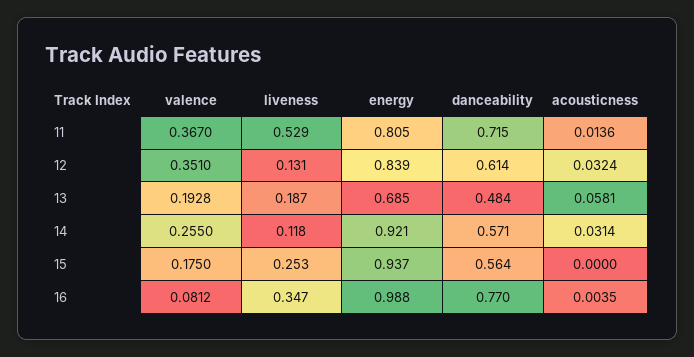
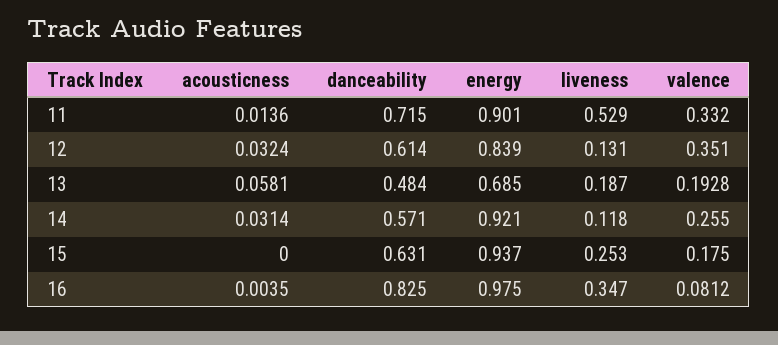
  {
    "valence": {
-     "11": 0.367,
+     "11": 0.332,
      "12": 0.351,
      "13": 0.1928,
      "14": 0.255,
      "15": 0.175,
      "16": 0.0812
    },
    "liveness": {
      "11": 0.529,
      "12": 0.131,
      "13": 0.187,
      "14": 0.118,
      "15": 0.253,
      "16": 0.347
    },
    "energy": {
-     "11": 0.805,
+     "11": 0.901,
      "12": 0.839,
      "13": 0.685,
      "14": 0.921,
      "15": 0.937,
-     "16": 0.988
+     "16": 0.975
    },
    "danceability": {
      "11": 0.715,
      "12": 0.614,
      "13": 0.484,
      "14": 0.571,
-     "15": 0.564,
+     "15": 0.631,
-     "16": 0.77
+     "16": 0.825
    },
    "acousticness": {
      "11": 0.0136,
      "12": 0.0324,
      "13": 0.0581,
      "14": 0.0314,
      "15": 0,
      "16": 0.0035
    }
  }

